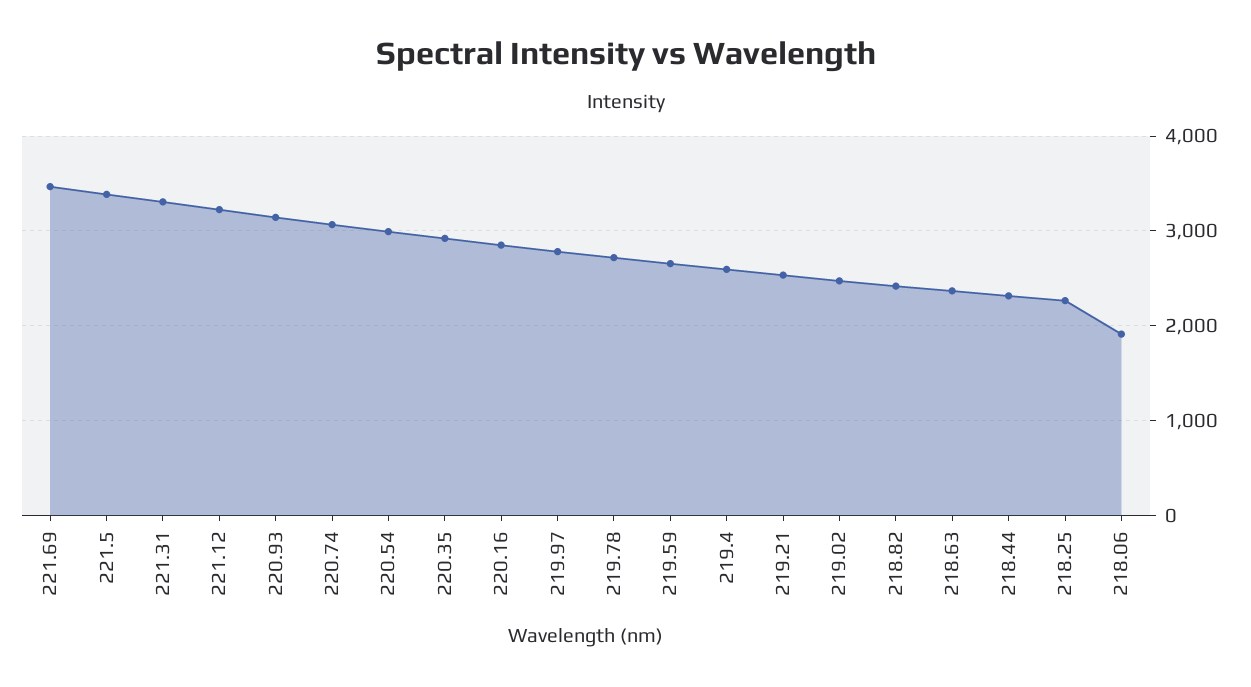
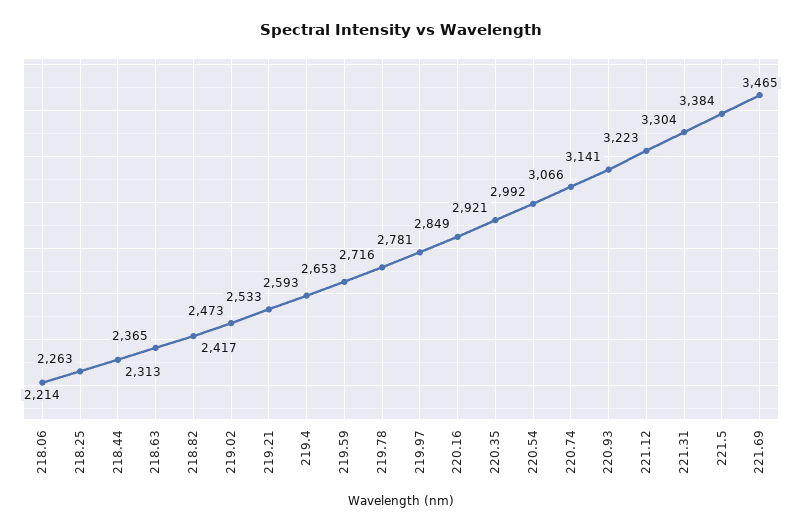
  {
    "221.69": 3465,
    "221.5": 3384,
    "221.31": 3304,
    "221.12": 3223,
    "220.93": 3141,
    "220.74": 3066,
    "220.54": 2992,
    "220.35": 2921,
    "220.16": 2849,
    "219.97": 2781,
    "219.78": 2716,
    "219.59": 2653,
    "219.4": 2593,
    "219.21": 2533,
    "219.02": 2473,
    "218.82": 2417,
    "218.63": 2365,
    "218.44": 2313,
    "218.25": 2263,
-   "218.06": 1900
+   "218.06": 2214
  }

